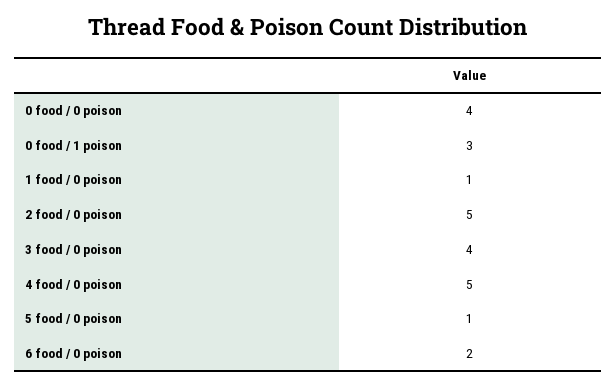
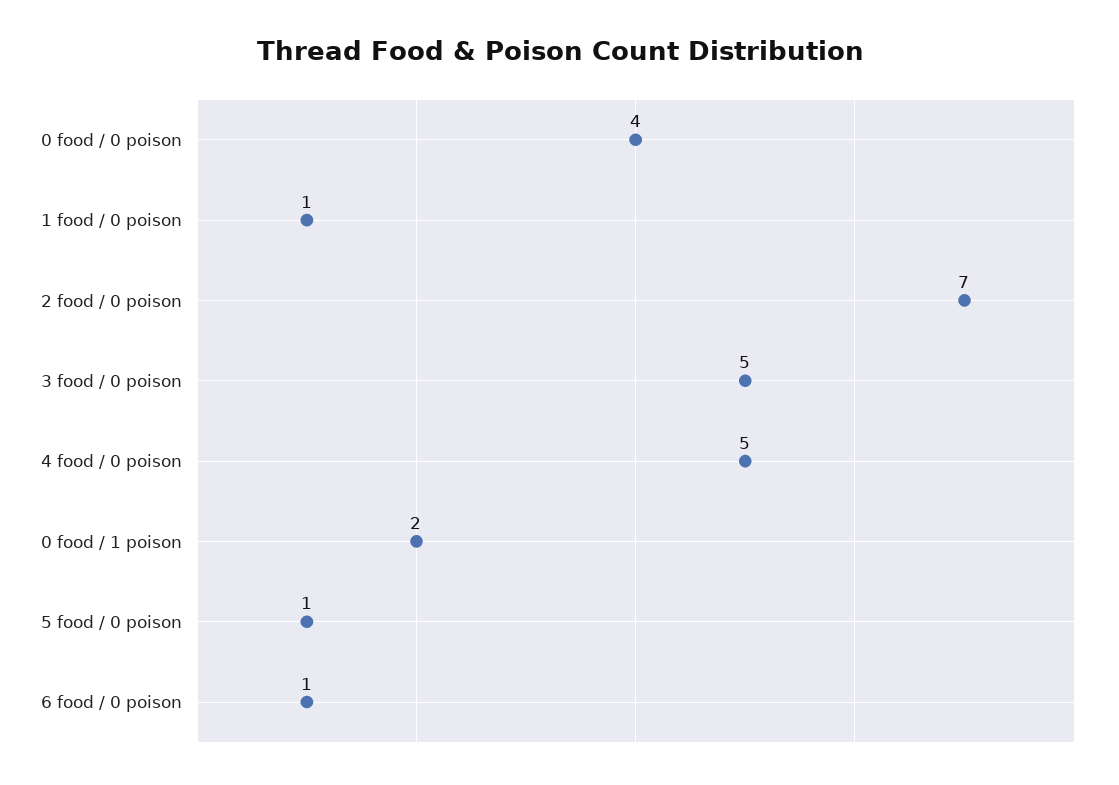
  {
    "0 food / 0 poison": 4,
-   "0 food / 1 poison": 3,
+   "0 food / 1 poison": 2,
    "1 food / 0 poison": 1,
-   "2 food / 0 poison": 5,
+   "2 food / 0 poison": 7,
-   "3 food / 0 poison": 4,
+   "3 food / 0 poison": 5,
    "4 food / 0 poison": 5,
    "5 food / 0 poison": 1,
-   "6 food / 0 poison": 2
+   "6 food / 0 poison": 1
  }

